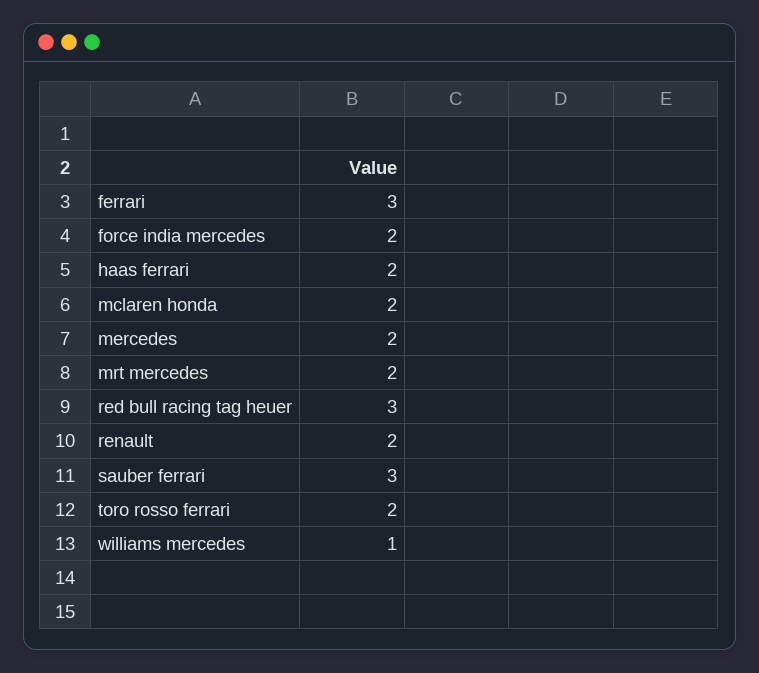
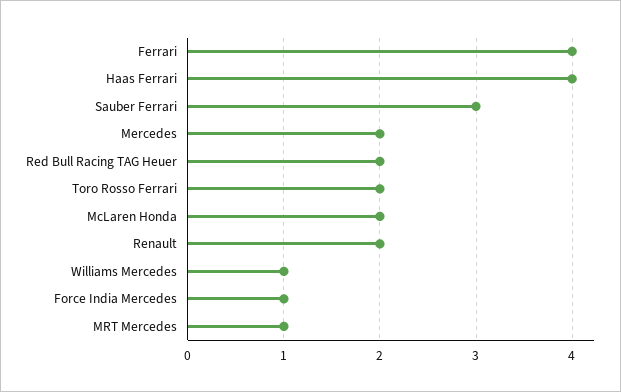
  {
-   "ferrari": 3,
+   "ferrari": 4,
-   "force india mercedes": 2,
+   "force india mercedes": 1,
-   "haas ferrari": 2,
+   "haas ferrari": 4,
    "mclaren honda": 2,
    "mercedes": 2,
-   "mrt mercedes": 2,
+   "mrt mercedes": 1,
-   "red bull racing tag heuer": 3,
+   "red bull racing tag heuer": 2,
    "renault": 2,
    "sauber ferrari": 3,
    "toro rosso ferrari": 2,
    "williams mercedes": 1
  }

